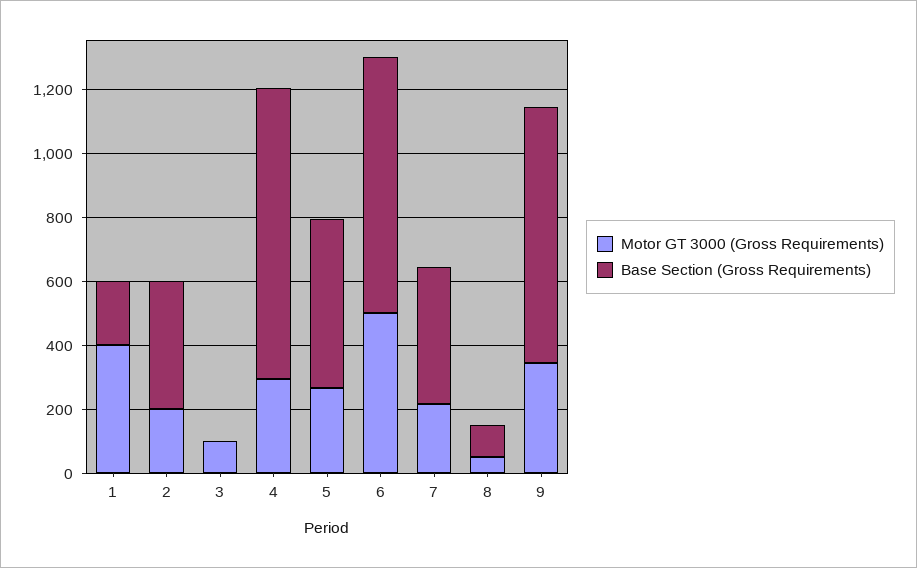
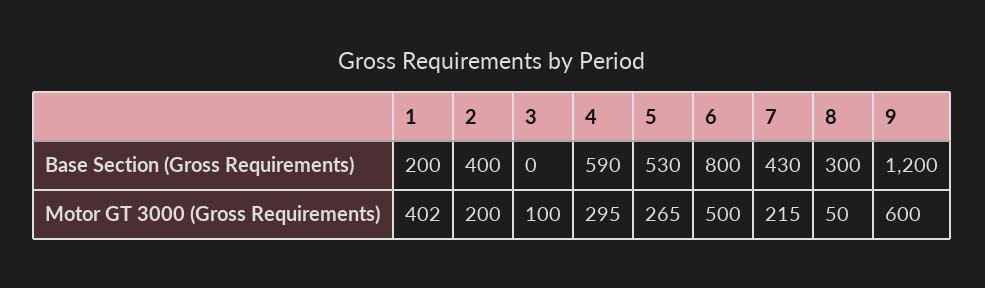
  {
    "Motor GT 3000 (Gross Requirements)": {
      "1": 402,
      "2": 200,
      "3": 100,
      "4": 295,
      "5": 265,
      "6": 500,
      "7": 215,
      "8": 50,
-     "9": 350
+     "9": 600
    },
    "Base Section (Gross Requirements)": {
      "1": 200,
      "2": 400,
      "3": 0,
-     "4": 900,
+     "4": 590,
      "5": 530,
      "6": 800,
      "7": 430,
-     "8": 100,
+     "8": 300,
-     "9": 800
+     "9": 1200
    }
  }

